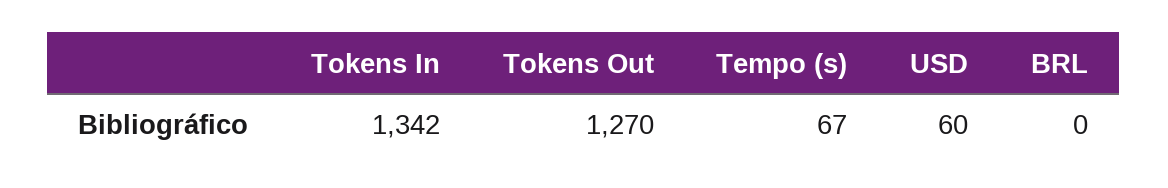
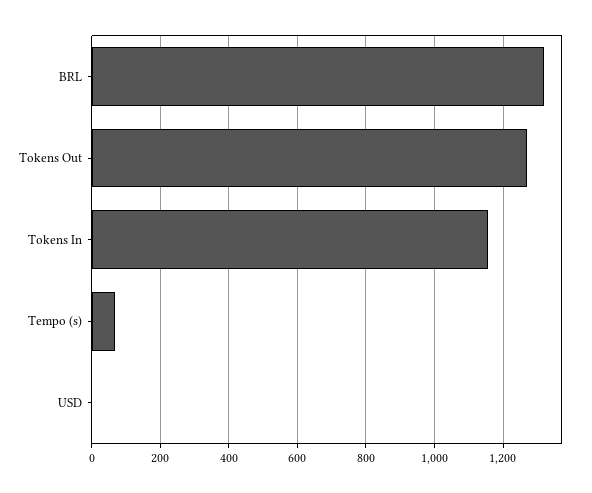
  {
-   "Tokens In": 1342,
+   "Tokens In": 1160,
    "Tokens Out": 1270,
    "Tempo (s)": 67,
-   "USD": 60,
+   "USD": 0,
-   "BRL": 0
+   "BRL": 1320
  }

